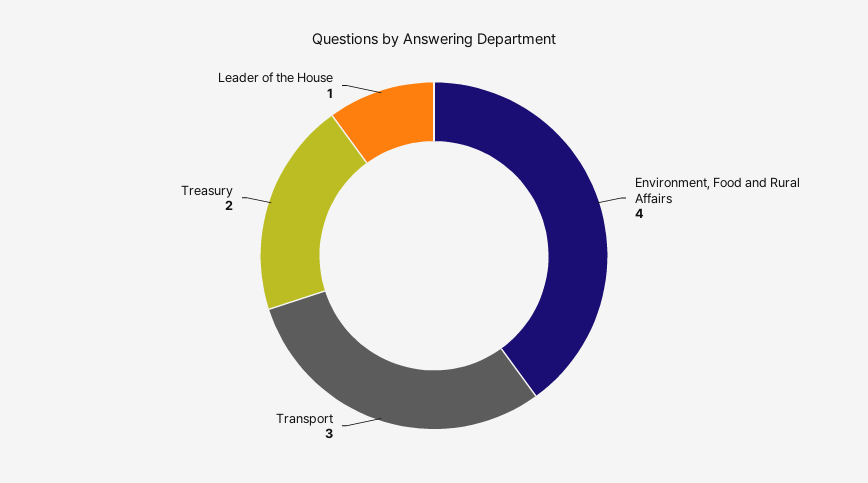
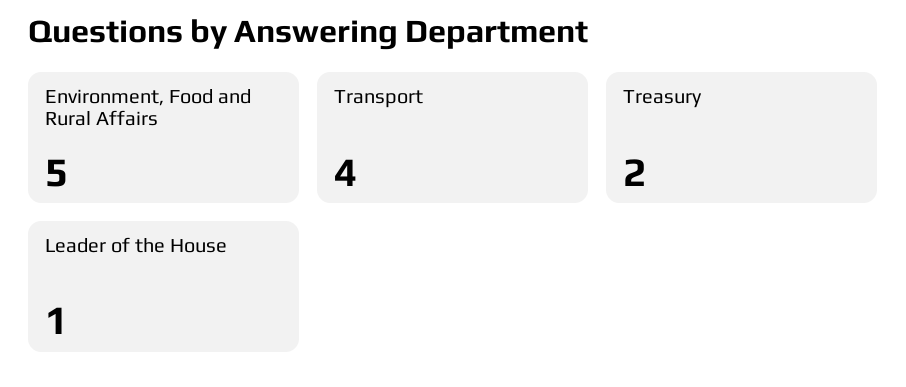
  {
-   "Environment, Food and Rural Affairs": 4,
+   "Environment, Food and Rural Affairs": 5,
-   "Transport": 3,
+   "Transport": 4,
    "Treasury": 2,
    "Leader of the House": 1
  }

